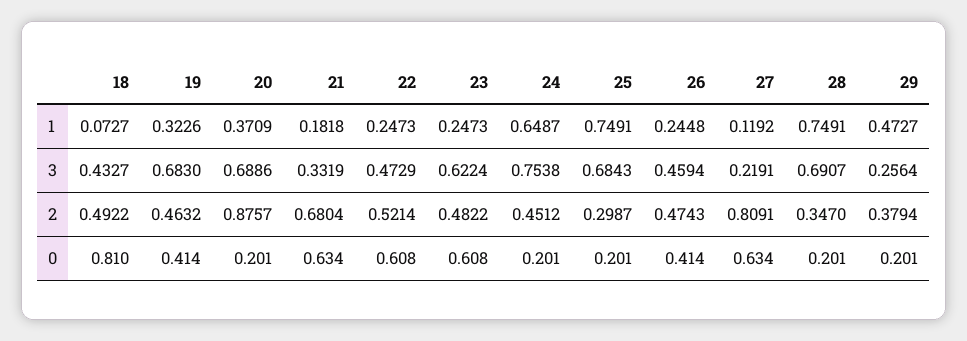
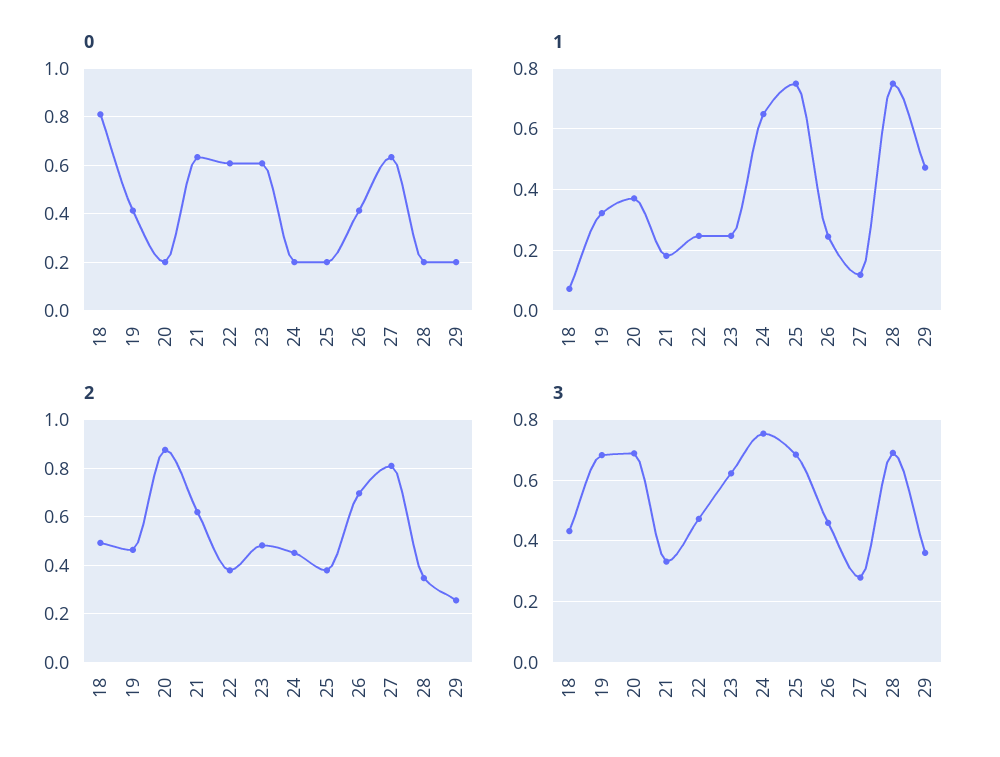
  {
    "1": {
      "18": 0.0727,
      "19": 0.3226,
      "20": 0.3709,
      "21": 0.1818,
      "22": 0.2473,
      "23": 0.2473,
      "24": 0.6487,
      "25": 0.7491,
      "26": 0.2448,
      "27": 0.1192,
      "28": 0.7491,
      "29": 0.4727
    },
    "3": {
      "18": 0.4327,
      "19": 0.683,
      "20": 0.6886,
      "21": 0.3319,
      "22": 0.4729,
      "23": 0.6224,
      "24": 0.7538,
      "25": 0.6843,
      "26": 0.4594,
-     "27": 0.2191,
+     "27": 0.28,
      "28": 0.6907,
-     "29": 0.2564
+     "29": 0.36
    },
    "2": {
      "18": 0.4922,
      "19": 0.4632,
      "20": 0.8757,
-     "21": 0.6804,
+     "21": 0.625,
-     "22": 0.5214,
+     "22": 0.375,
      "23": 0.4822,
      "24": 0.4512,
-     "25": 0.2987,
+     "25": 0.375,
-     "26": 0.4743,
+     "26": 0.7,
      "27": 0.8091,
      "28": 0.347,
-     "29": 0.3794
+     "29": 0.25
    },
    "0": {
      "18": 0.81,
      "19": 0.414,
      "20": 0.201,
      "21": 0.634,
      "22": 0.608,
      "23": 0.608,
      "24": 0.201,
      "25": 0.201,
      "26": 0.414,
      "27": 0.634,
      "28": 0.201,
      "29": 0.201
    }
  }

